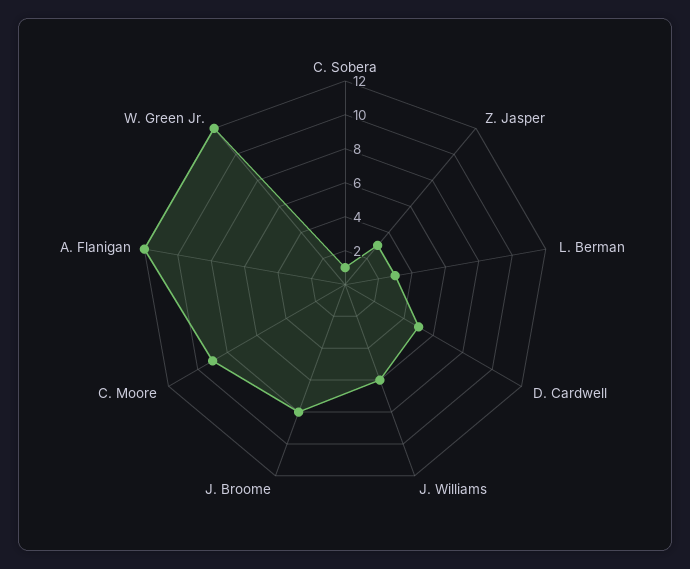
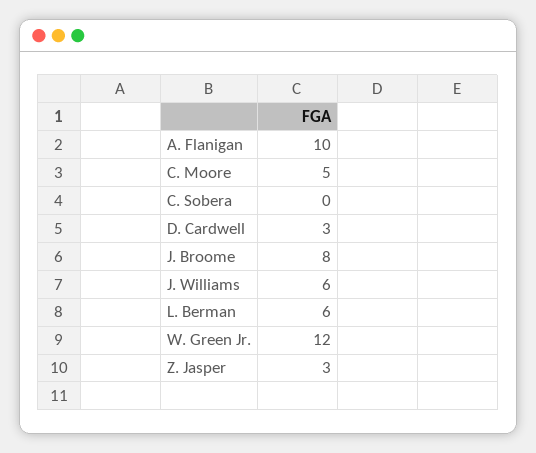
  {
-   "C. Sobera": 1,
+   "C. Sobera": 0,
    "Z. Jasper": 3,
-   "L. Berman": 3,
+   "L. Berman": 6,
-   "D. Cardwell": 5,
+   "D. Cardwell": 3,
    "J. Williams": 6,
    "J. Broome": 8,
-   "C. Moore": 9,
+   "C. Moore": 5,
-   "A. Flanigan": 12,
+   "A. Flanigan": 10,
    "W. Green Jr.": 12
  }

